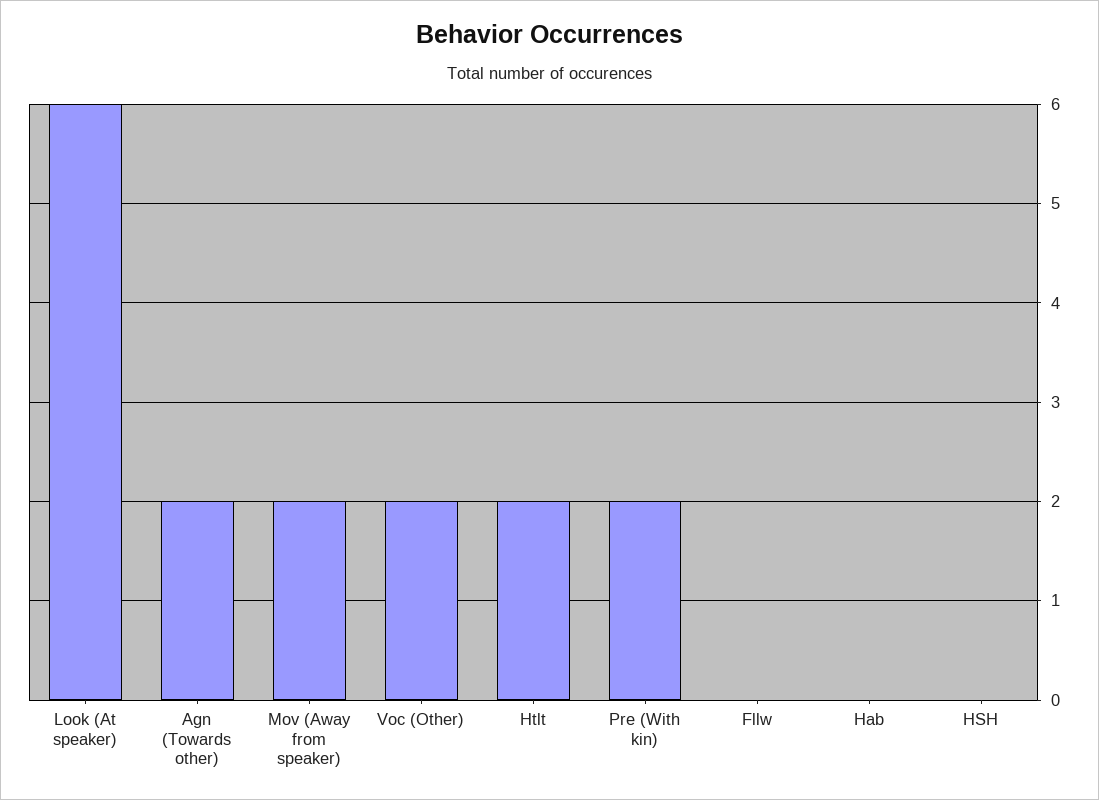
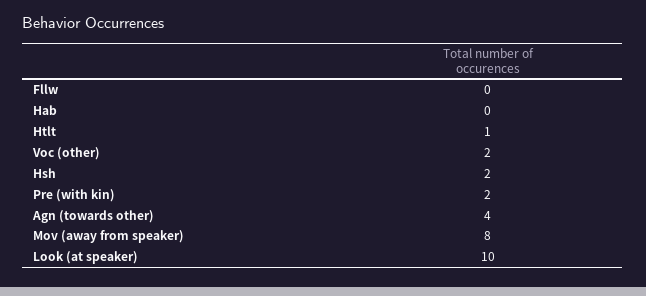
  {
-   "Look (At speaker)": 6,
+   "Look (At speaker)": 10,
-   "Agn (Towards other)": 2,
+   "Agn (Towards other)": 4,
-   "Mov (Away from speaker)": 2,
+   "Mov (Away from speaker)": 8,
    "Voc (Other)": 2,
-   "Htlt": 2,
+   "Htlt": 1,
    "Pre (With kin)": 2,
    "Fllw": 0,
    "Hab": 0,
-   "HSH": 0
+   "HSH": 2
  }

